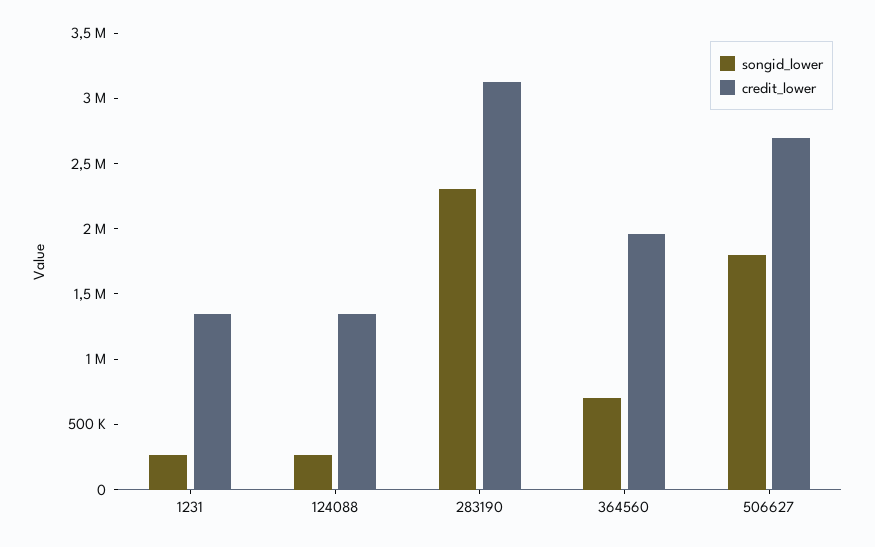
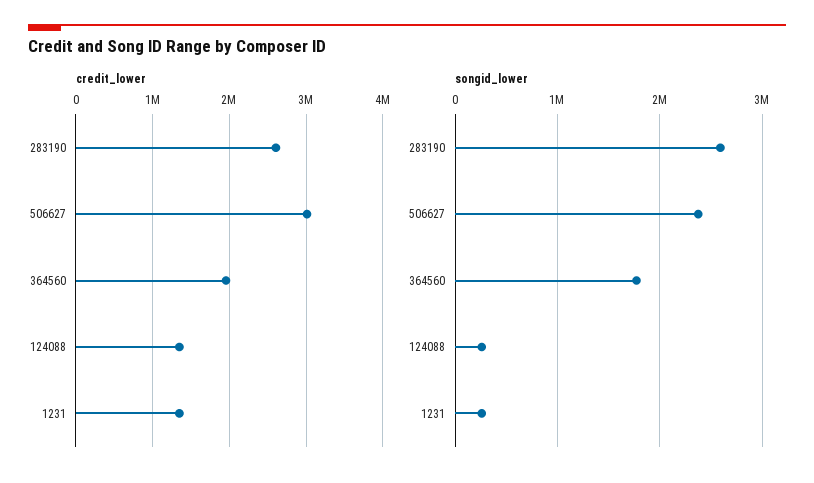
  {
    "songid_lower": {
      "1231": 300000,
      "124088": 300000,
-     "283190": 2300000,
+     "283190": 2600000,
-     "364560": 700000,
+     "364560": 1800000,
-     "506627": 1800000
+     "506627": 2400000
    },
    "credit_lower": {
      "1231": 1300000,
      "124088": 1300000,
-     "283190": 3100000,
+     "283190": 2600000,
      "364560": 2000000,
-     "506627": 2700000
+     "506627": 3000000
    }
  }

